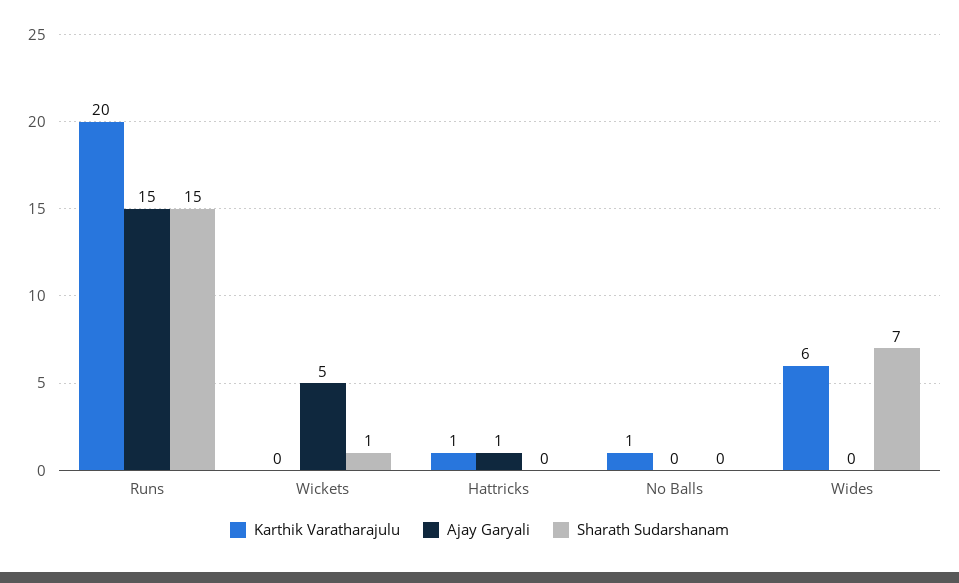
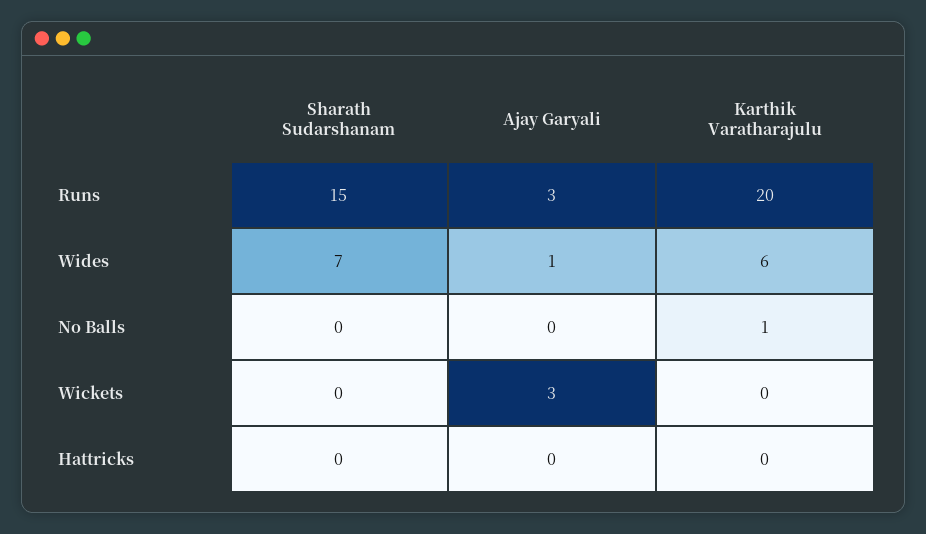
  {
    "Karthik Varatharajulu": {
      "Runs": 20,
      "Wickets": 0,
-     "Hattricks": 1,
+     "Hattricks": 0,
      "No Balls": 1,
      "Wides": 6
    },
    "Ajay Garyali": {
-     "Runs": 15,
+     "Runs": 3,
-     "Wickets": 5,
+     "Wickets": 3,
-     "Hattricks": 1,
+     "Hattricks": 0,
      "No Balls": 0,
-     "Wides": 0
+     "Wides": 1
    },
    "Sharath Sudarshanam": {
      "Runs": 15,
-     "Wickets": 1,
+     "Wickets": 0,
      "Hattricks": 0,
      "No Balls": 0,
      "Wides": 7
    }
  }

